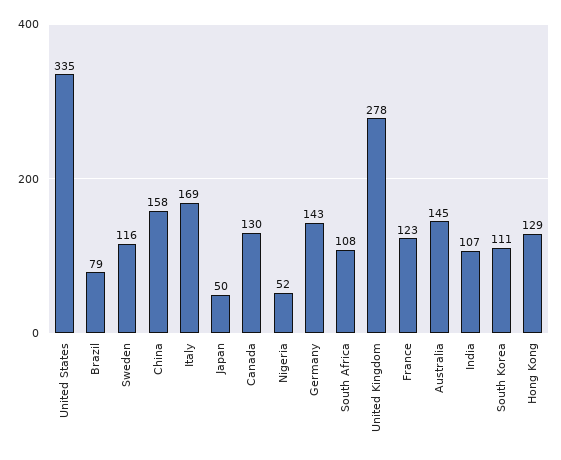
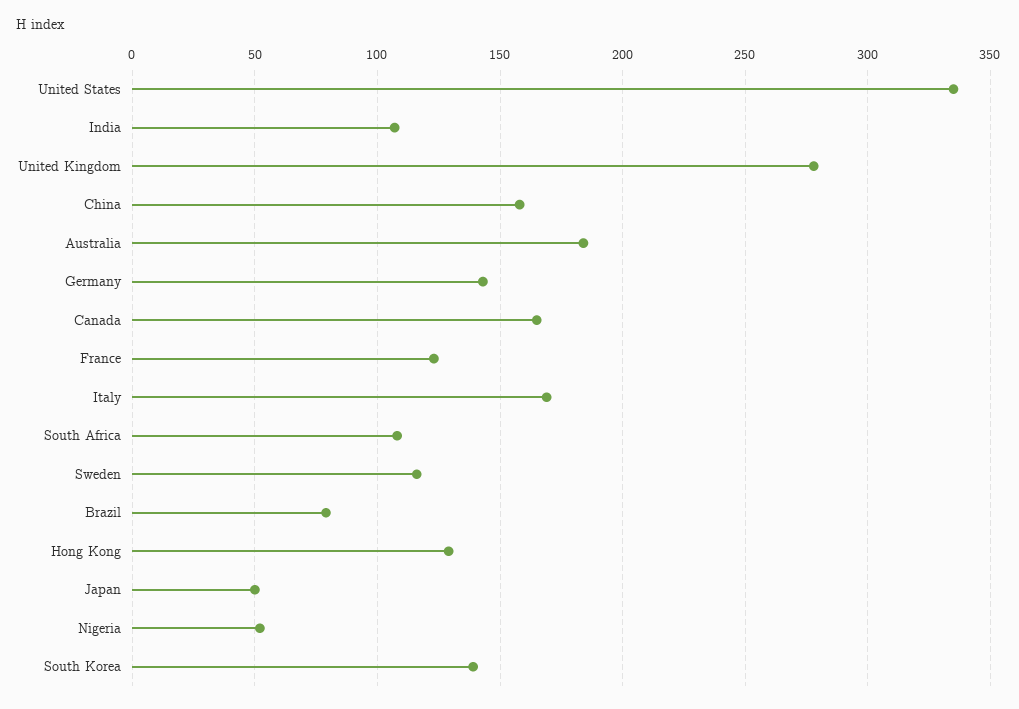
  {
    "United States": 335,
    "Brazil": 79,
    "Sweden": 116,
    "China": 158,
    "Italy": 169,
    "Japan": 50,
-   "Canada": 130,
+   "Canada": 165,
    "Nigeria": 52,
    "Germany": 143,
    "South Africa": 108,
    "United Kingdom": 278,
    "France": 123,
-   "Australia": 145,
+   "Australia": 185,
    "India": 107,
-   "South Korea": 111,
+   "South Korea": 140,
    "Hong Kong": 129
  }

